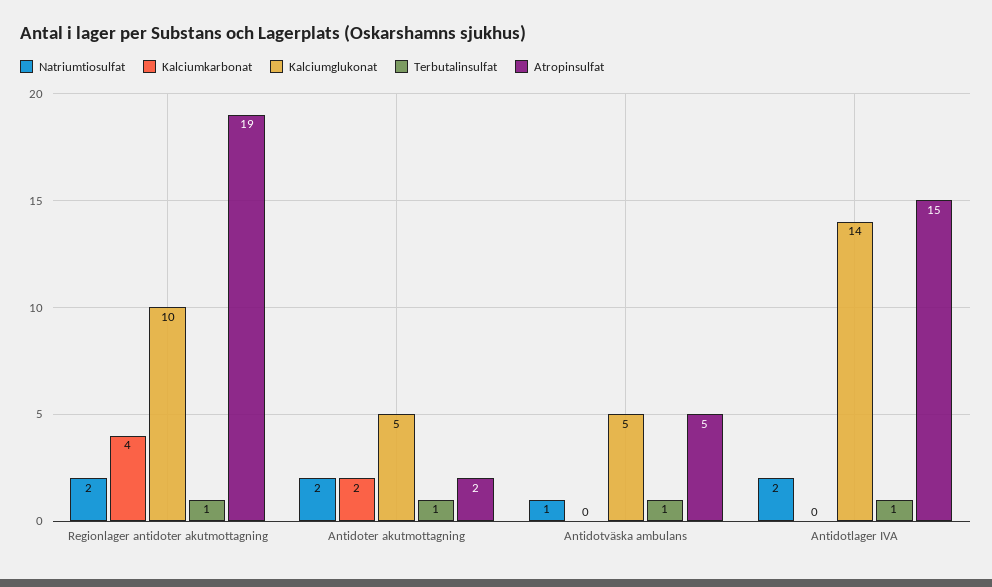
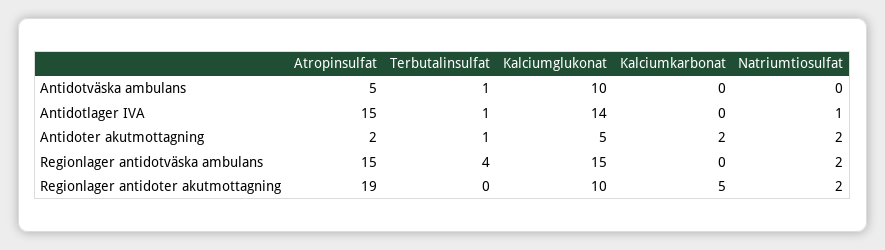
  {
    "Natriumtiosulfat": {
      "Regionlager antidoter akutmottagning": 2,
      "Antidoter akutmottagning": 2,
-     "Antidotväska ambulans": 1,
+     "Antidotväska ambulans": 0,
-     "Antidotlager IVA": 2
+     "Antidotlager IVA": 1,
+     "Regionlager antidotväska ambulans": 2
    },
    "Kalciumkarbonat": {
-     "Regionlager antidoter akutmottagning": 4,
+     "Regionlager antidoter akutmottagning": 5,
      "Antidoter akutmottagning": 2,
      "Antidotväska ambulans": 0,
-     "Antidotlager IVA": 0
+     "Antidotlager IVA": 0,
+     "Regionlager antidotväska ambulans": 0
    },
    "Kalciumglukonat": {
      "Regionlager antidoter akutmottagning": 10,
      "Antidoter akutmottagning": 5,
-     "Antidotväska ambulans": 5,
+     "Antidotväska ambulans": 10,
-     "Antidotlager IVA": 14
+     "Antidotlager IVA": 14,
+     "Regionlager antidotväska ambulans": 15
    },
    "Terbutalinsulfat": {
-     "Regionlager antidoter akutmottagning": 1,
+     "Regionlager antidoter akutmottagning": 0,
      "Antidoter akutmottagning": 1,
      "Antidotväska ambulans": 1,
-     "Antidotlager IVA": 1
+     "Antidotlager IVA": 1,
+     "Regionlager antidotväska ambulans": 4
    },
    "Atropinsulfat": {
      "Regionlager antidoter akutmottagning": 19,
      "Antidoter akutmottagning": 2,
      "Antidotväska ambulans": 5,
-     "Antidotlager IVA": 15
+     "Antidotlager IVA": 15,
+     "Regionlager antidotväska ambulans": 15
    }
  }

